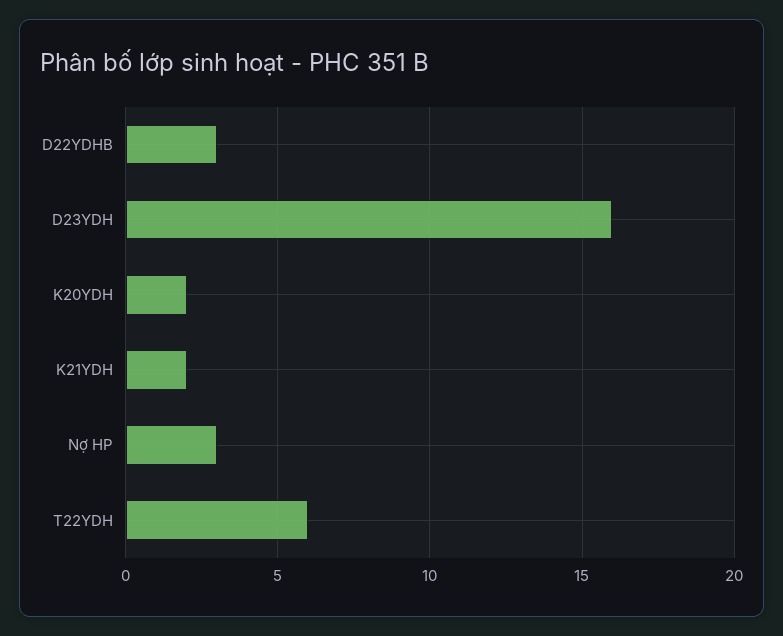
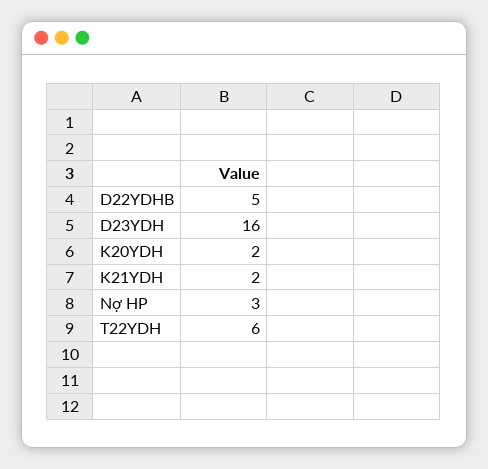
  {
-   "D22YDHB": 3,
+   "D22YDHB": 5,
    "D23YDH": 16,
    "K20YDH": 2,
    "K21YDH": 2,
    "Nợ HP": 3,
    "T22YDH": 6
  }

